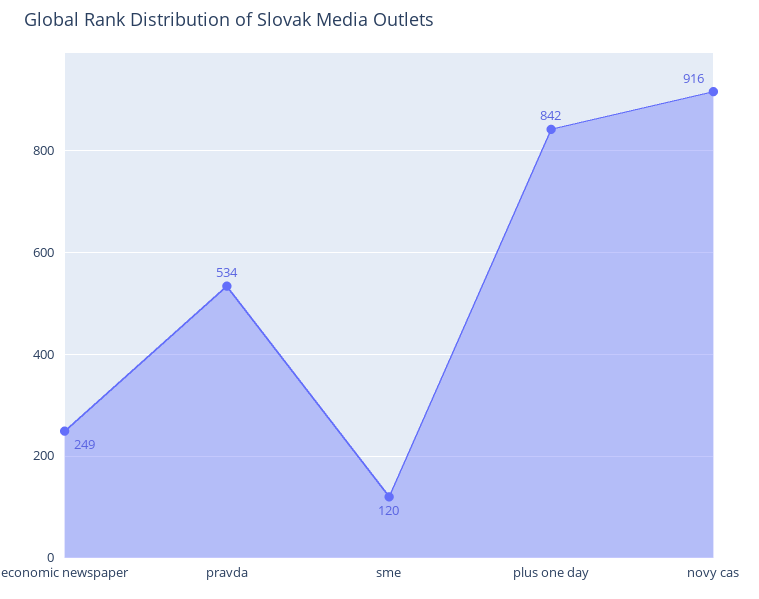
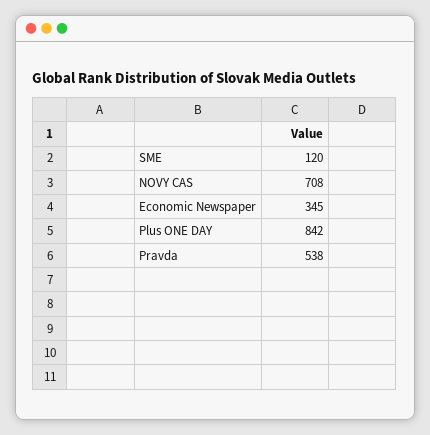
  {
-   "economic newspaper": 249,
+   "economic newspaper": 345,
-   "pravda": 534,
+   "pravda": 538,
    "sme": 120,
    "plus one day": 842,
-   "novy cas": 916
+   "novy cas": 708
  }

